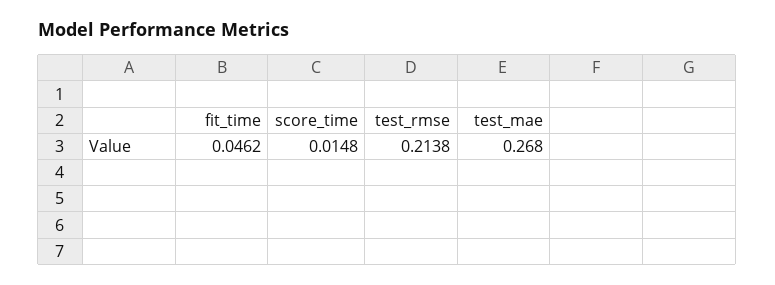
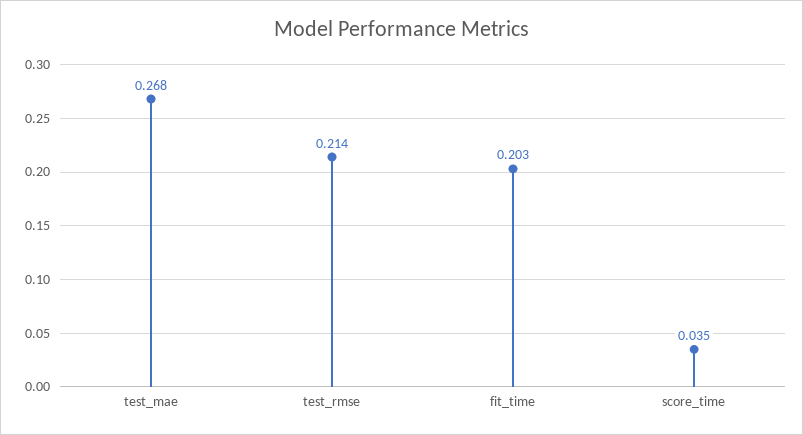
  {
-   "fit_time": 0.0462,
+   "fit_time": 0.203,
-   "score_time": 0.0148,
+   "score_time": 0.035,
    "test_rmse": 0.2138,
    "test_mae": 0.268
  }

